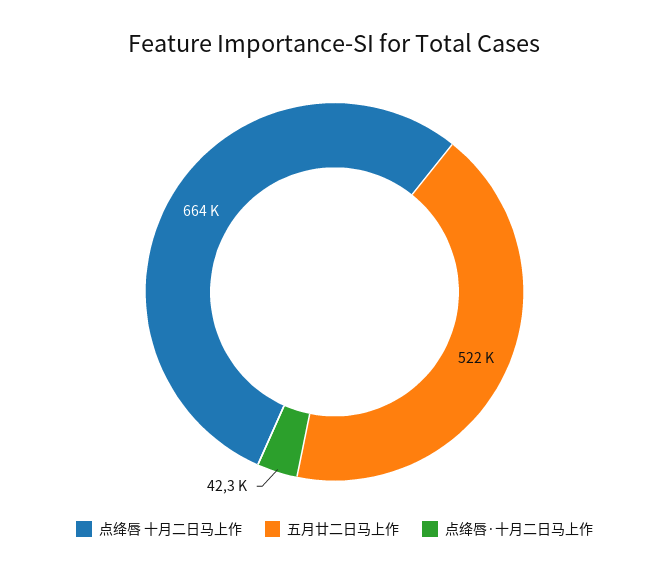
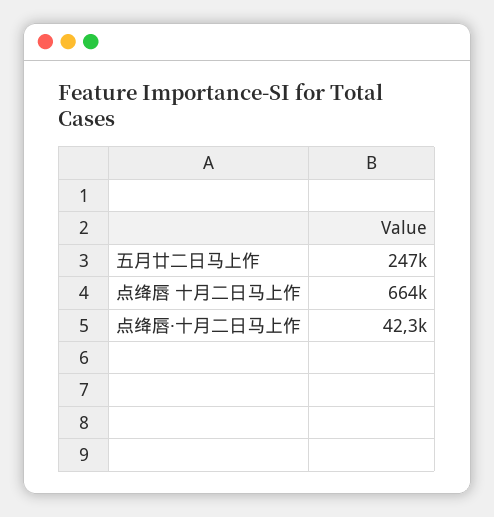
  {
    "点绛唇 十月二日马上作": 664000,
-   "五月廿二日马上作": 522000,
+   "五月廿二日马上作": 247000,
    "点绛唇·十月二日马上作": 42300
  }

